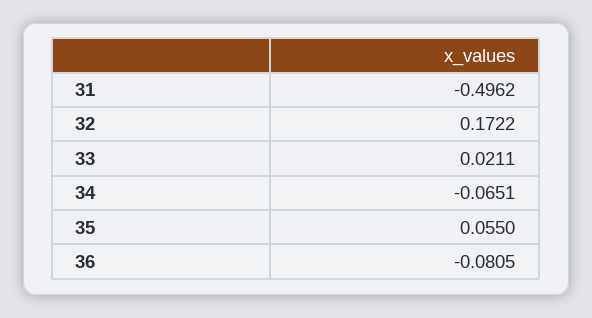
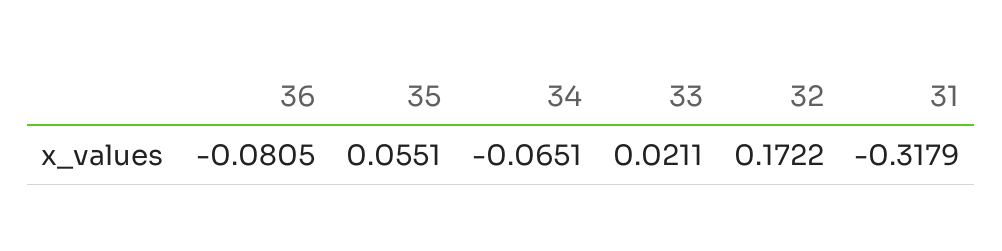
  {
-   "31": -0.4962,
+   "31": -0.3179,
    "32": 0.1722,
    "33": 0.0211,
    "34": -0.0651,
-   "35": 0.055,
+   "35": 0.0551,
    "36": -0.0805
  }

